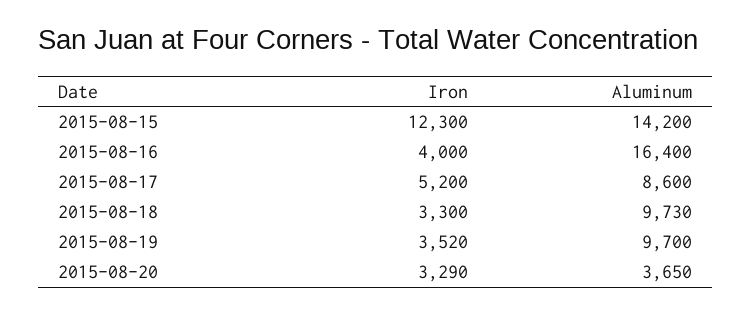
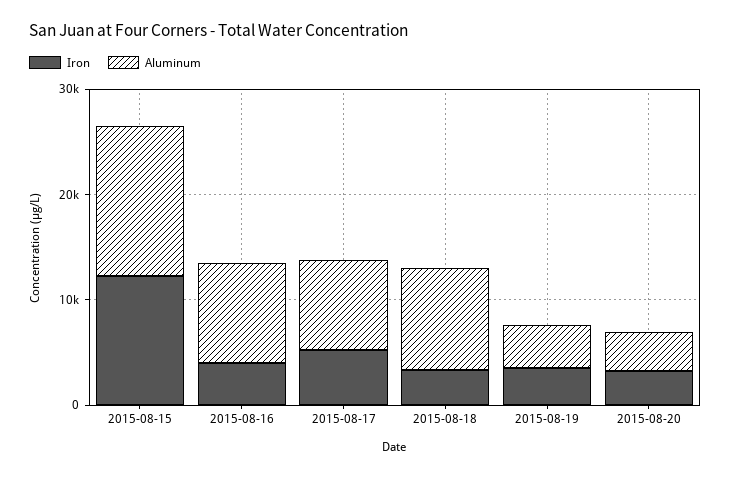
  {
    "Iron": {
      "2015-08-15": 12300,
      "2015-08-16": 4000,
      "2015-08-17": 5200,
      "2015-08-18": 3300,
      "2015-08-19": 3520,
      "2015-08-20": 3290
    },
    "Aluminum": {
      "2015-08-15": 14200,
-     "2015-08-16": 16400,
+     "2015-08-16": 10000,
      "2015-08-17": 8600,
      "2015-08-18": 9730,
-     "2015-08-19": 9700,
+     "2015-08-19": 4000,
      "2015-08-20": 3650
    }
  }

